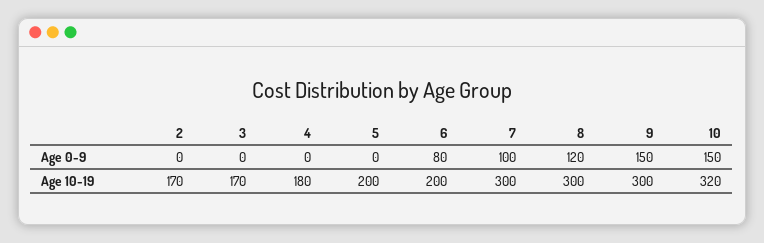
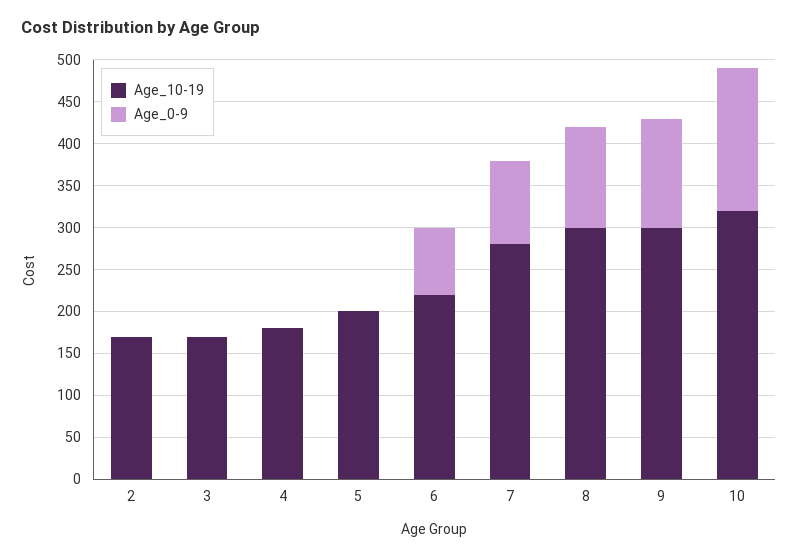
  {
    "Age 0-9": {
      "2": 0,
      "3": 0,
      "4": 0,
      "5": 0,
      "6": 80,
      "7": 100,
      "8": 120,
-     "9": 150,
+     "9": 130,
-     "10": 150
+     "10": 170
    },
    "Age 10-19": {
      "2": 170,
      "3": 170,
      "4": 180,
      "5": 200,
-     "6": 200,
+     "6": 220,
-     "7": 300,
+     "7": 280,
      "8": 300,
      "9": 300,
      "10": 320
    }
  }

